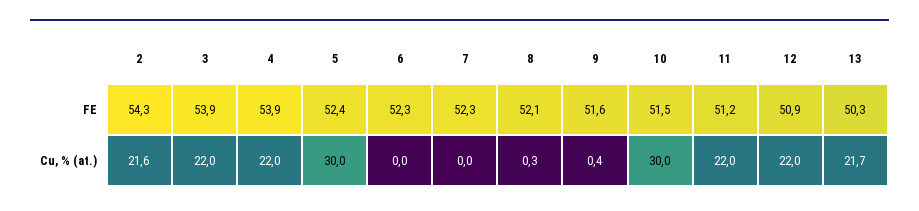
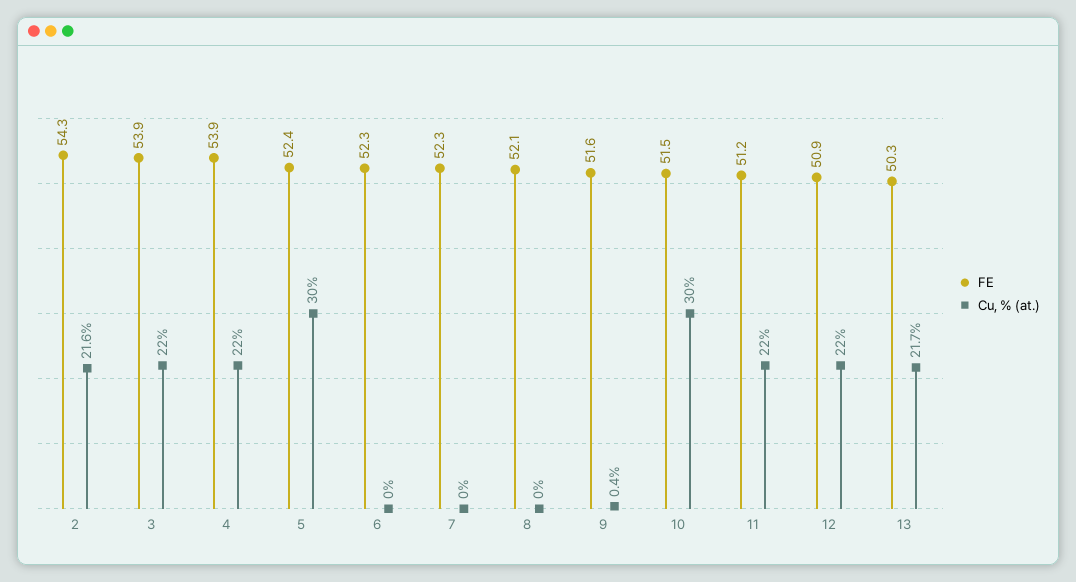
  {
    "FE": {
      "2": 54.3,
      "3": 53.9,
      "4": 53.9,
      "5": 52.4,
      "6": 52.3,
      "7": 52.3,
      "8": 52.1,
      "9": 51.6,
      "10": 51.5,
      "11": 51.2,
      "12": 50.9,
      "13": 50.3
    },
    "Cu, % (at.)": {
      "2": 21.6,
      "3": 22,
      "4": 22,
      "5": 30,
      "6": 0,
      "7": 0,
-     "8": 0.3,
+     "8": 0,
      "9": 0.4,
      "10": 30,
      "11": 22,
      "12": 22,
      "13": 21.7
    }
  }

